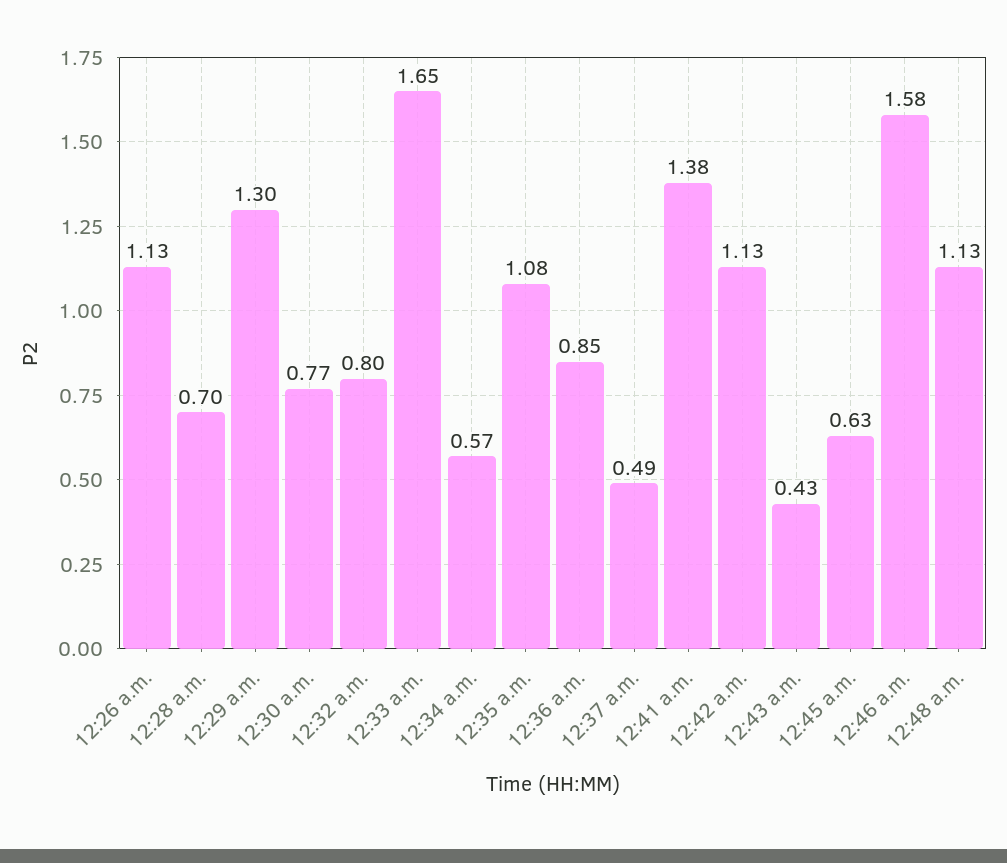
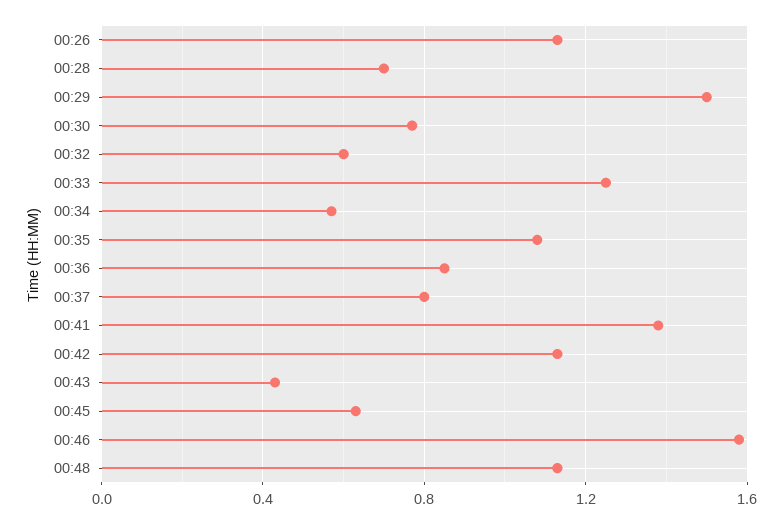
  {
    "12:26 a.m.": 1.13,
    "12:28 a.m.": 0.7,
-   "12:29 a.m.": 1.3,
+   "12:29 a.m.": 1.5,
    "12:30 a.m.": 0.77,
-   "12:32 a.m.": 0.8,
+   "12:32 a.m.": 0.6,
-   "12:33 a.m.": 1.65,
+   "12:33 a.m.": 1.25,
    "12:34 a.m.": 0.57,
    "12:35 a.m.": 1.08,
    "12:36 a.m.": 0.85,
-   "12:37 a.m.": 0.49,
+   "12:37 a.m.": 0.8,
    "12:41 a.m.": 1.38,
    "12:42 a.m.": 1.13,
    "12:43 a.m.": 0.43,
    "12:45 a.m.": 0.63,
    "12:46 a.m.": 1.58,
    "12:48 a.m.": 1.13
  }

